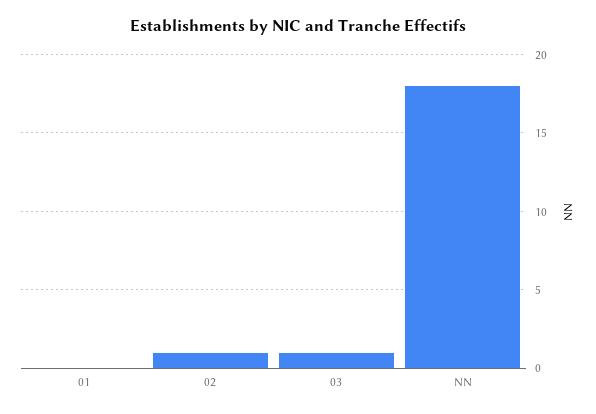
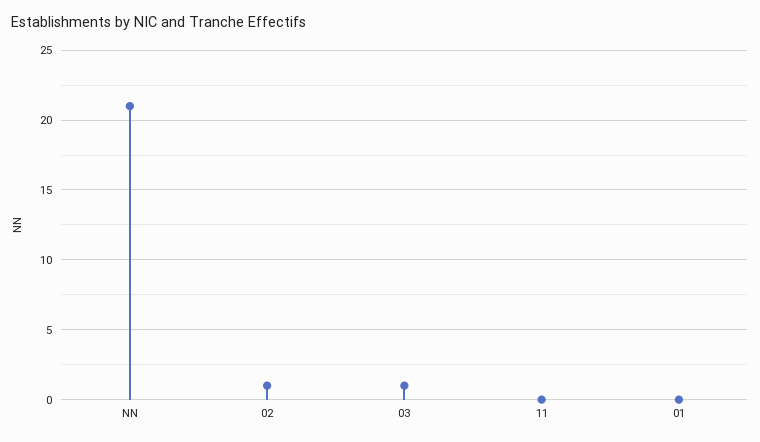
  {
    "01": 0,
    "02": 1,
    "03": 1,
-   "NN": 18
+   "NN": 21,
+   "11": 0
  }

